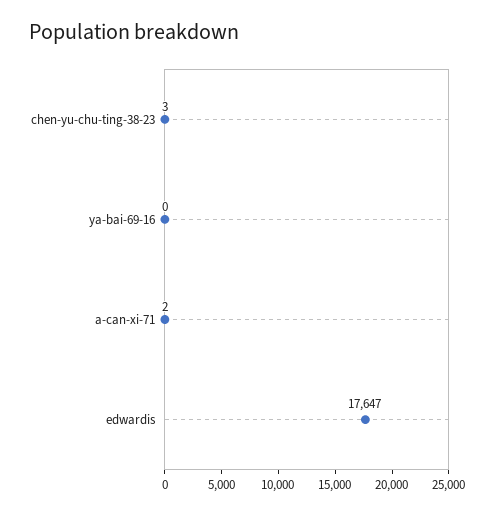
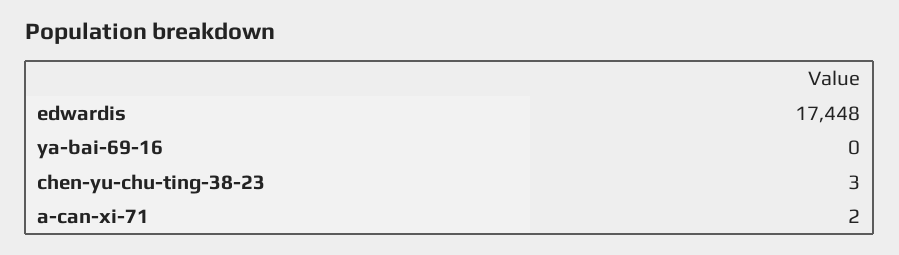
  {
    "chen-yu-chu-ting-38-23": 3,
    "ya-bai-69-16": 0,
    "a-can-xi-71": 2,
-   "edwardis": 17647
+   "edwardis": 17448
  }

